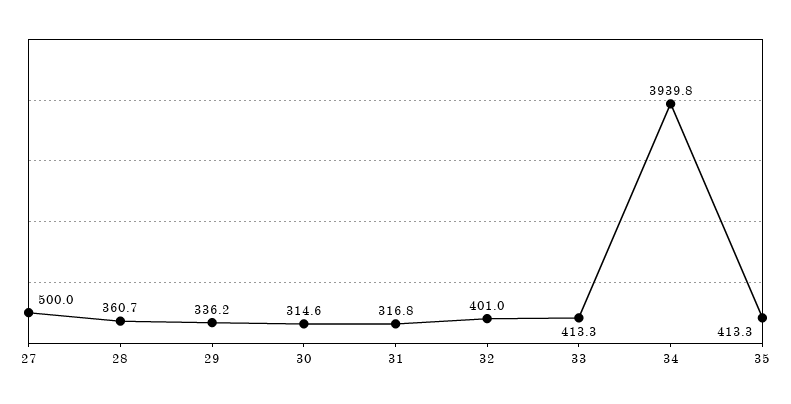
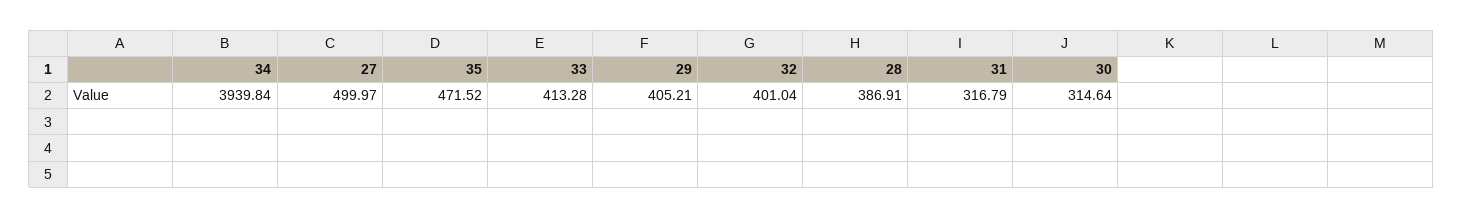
  {
    "27": 499.97,
-   "28": 360.7,
+   "28": 386.91,
-   "29": 336.2,
+   "29": 405.21,
    "30": 314.64,
    "31": 316.79,
    "32": 401.04,
    "33": 413.28,
    "34": 3939.84,
-   "35": 413.3
+   "35": 471.52
  }

